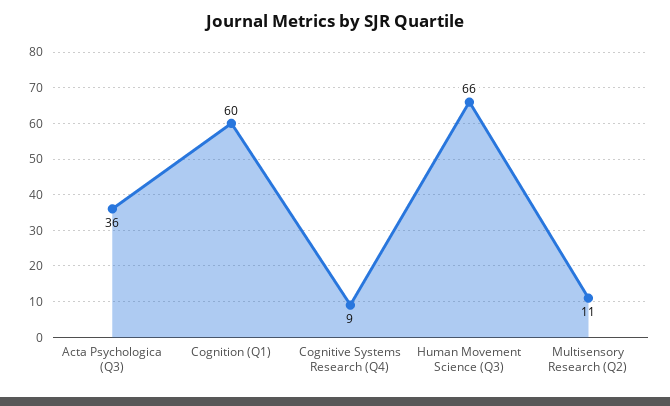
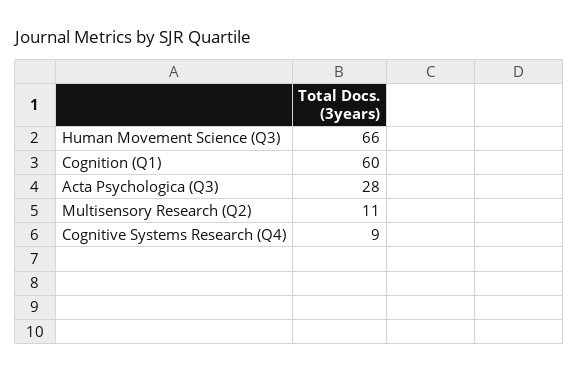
  {
-   "Acta Psychologica (Q3)": 36,
+   "Acta Psychologica (Q3)": 28,
    "Cognition (Q1)": 60,
    "Cognitive Systems Research (Q4)": 9,
    "Human Movement Science (Q3)": 66,
    "Multisensory Research (Q2)": 11
  }

